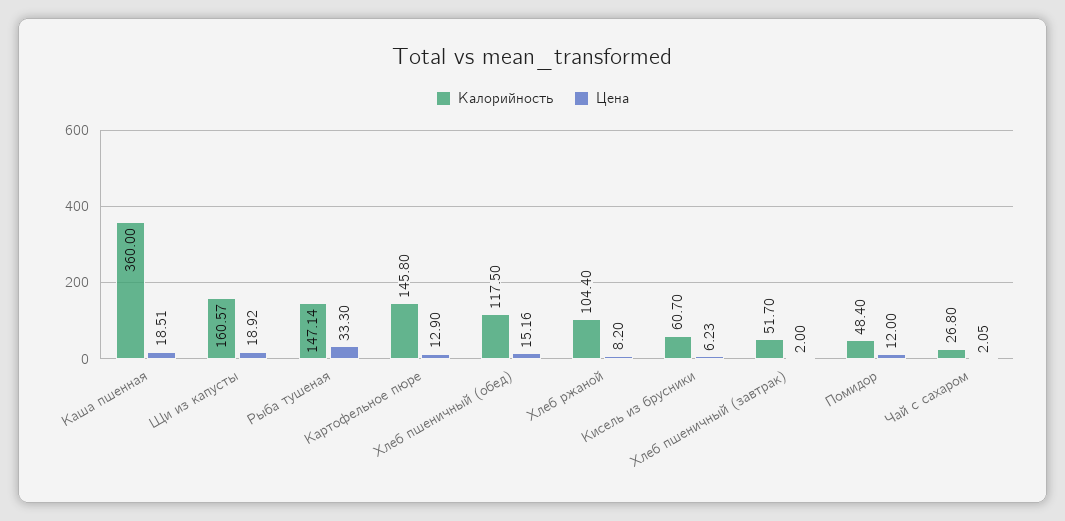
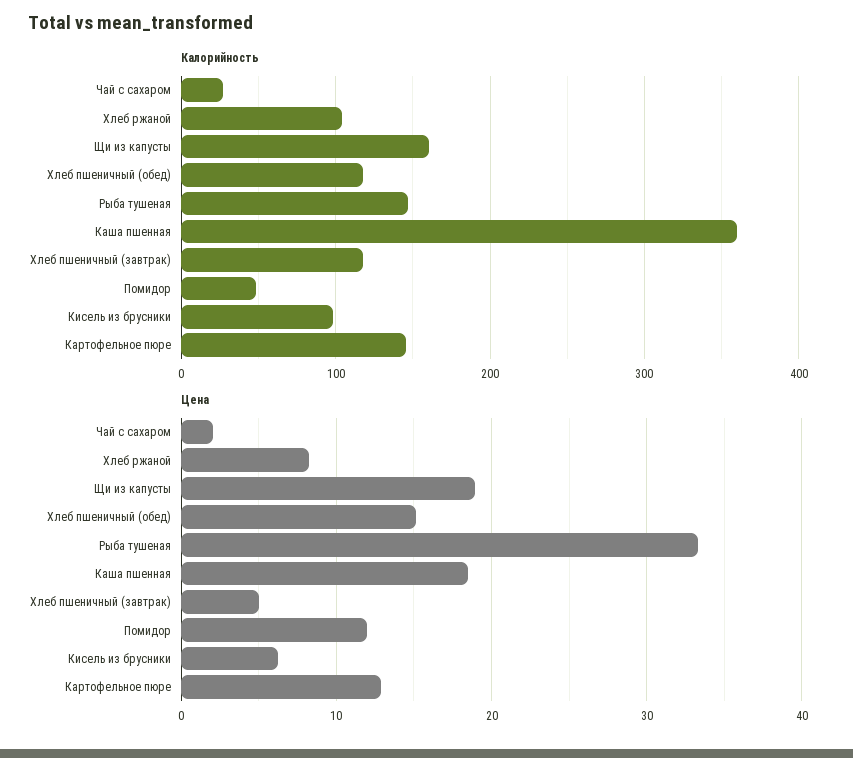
  {
    "Калорийность": {
      "Каша пшенная": 360,
      "Щи из капусты": 160.57,
      "Рыба тушеная": 147.14,
      "Картофельное пюре": 145.8,
      "Хлеб пшеничный (обед)": 117.5,
      "Хлеб ржаной": 104.4,
-     "Кисель из брусники": 60.7,
+     "Кисель из брусники": 100,
-     "Хлеб пшеничный (завтрак)": 51.7,
+     "Хлеб пшеничный (завтрак)": 120,
      "Помидор": 48.4,
      "Чай с сахаром": 26.8
    },
    "Цена": {
      "Каша пшенная": 18.51,
      "Щи из капусты": 18.92,
      "Рыба тушеная": 33.3,
      "Картофельное пюре": 12.9,
      "Хлеб пшеничный (обед)": 15.16,
      "Хлеб ржаной": 8.2,
      "Кисель из брусники": 6.23,
-     "Хлеб пшеничный (завтрак)": 2,
+     "Хлеб пшеничный (завтрак)": 5,
      "Помидор": 12,
      "Чай с сахаром": 2.05
    }
  }

